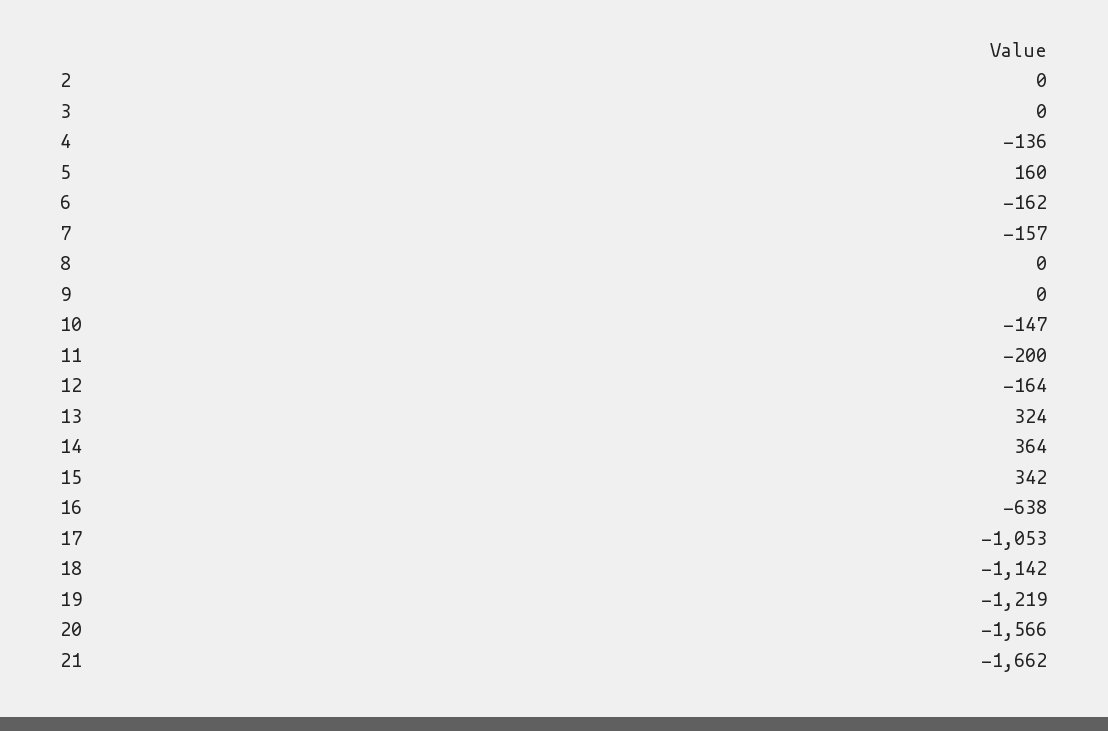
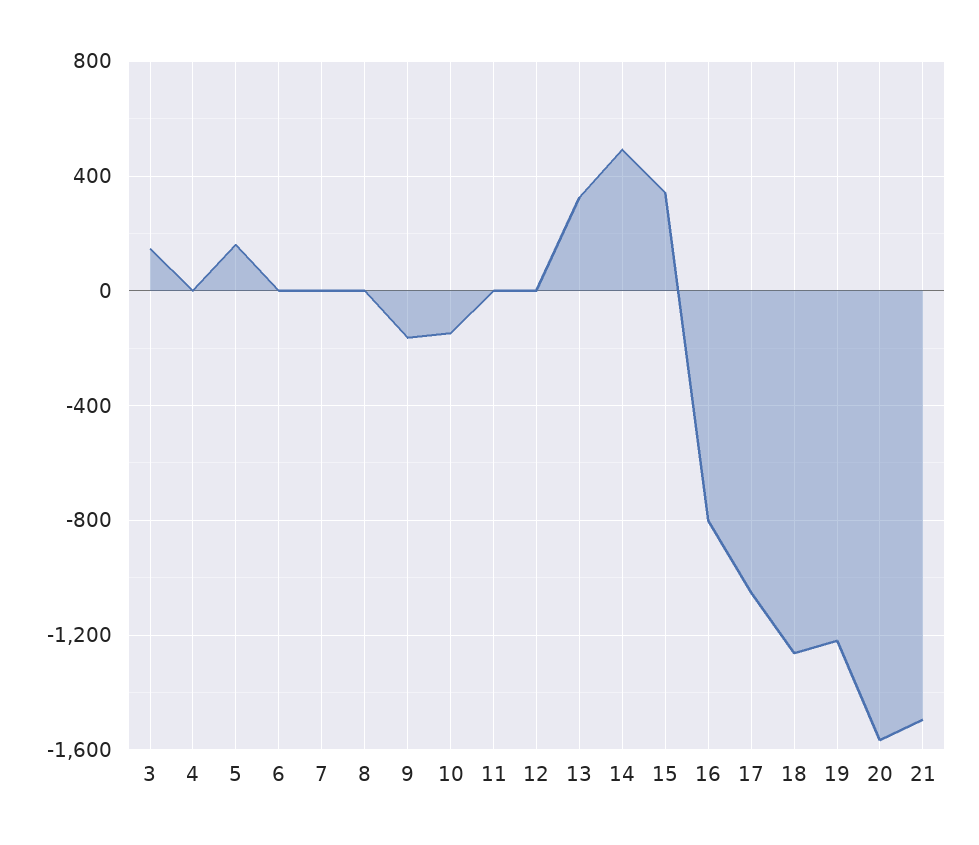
  {
-   "2": 0,
-   "3": 0,
+   "3": 150,
-   "4": -136,
+   "4": 0,
    "5": 160,
-   "6": -162,
+   "6": 0,
-   "7": -157,
+   "7": 0,
    "8": 0,
-   "9": 0,
+   "9": -150,
    "10": -147,
-   "11": -200,
+   "11": 0,
-   "12": -164,
+   "12": 0,
    "13": 324,
-   "14": 364,
+   "14": 500,
    "15": 342,
-   "16": -638,
+   "16": -800,
    "17": -1053,
-   "18": -1142,
+   "18": -1250,
    "19": -1219,
    "20": -1566,
-   "21": -1662
+   "21": -1500
  }

